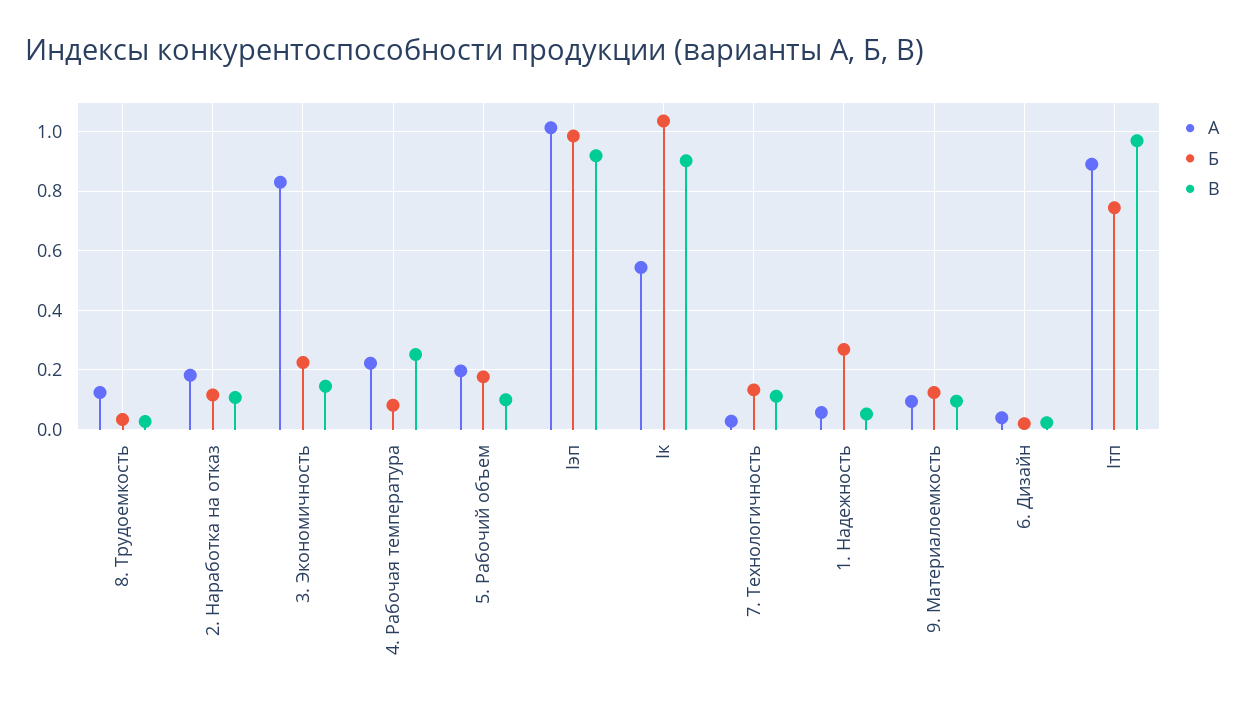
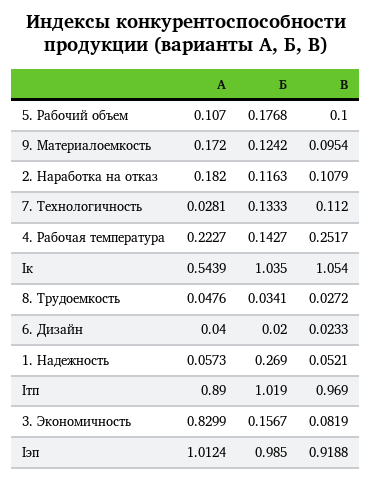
  {
    "А": {
-     "8. Трудоемкость": 0.125,
+     "8. Трудоемкость": 0.0476,
      "2. Наработка на отказ": 0.182,
      "3. Экономичность": 0.8299,
      "4. Рабочая температура": 0.2227,
-     "5. Рабочий объем": 0.2,
+     "5. Рабочий объем": 0.107,
      "Iэп": 1.0124,
      "Iк": 0.5439,
      "7. Технологичность": 0.0281,
      "1. Надежность": 0.0573,
-     "9. Материалоемкость": 0.1,
+     "9. Материалоемкость": 0.172,
      "6. Дизайн": 0.04,
      "Iтп": 0.89
    },
    "Б": {
      "8. Трудоемкость": 0.0341,
      "2. Наработка на отказ": 0.1163,
-     "3. Экономичность": 0.225,
+     "3. Экономичность": 0.1567,
-     "4. Рабочая температура": 0.075,
+     "4. Рабочая температура": 0.1427,
      "5. Рабочий объем": 0.1768,
      "Iэп": 0.985,
      "Iк": 1.035,
      "7. Технологичность": 0.1333,
      "1. Надежность": 0.269,
      "9. Материалоемкость": 0.1242,
      "6. Дизайн": 0.02,
-     "Iтп": 0.75
+     "Iтп": 1.019
    },
    "В": {
      "8. Трудоемкость": 0.0272,
      "2. Наработка на отказ": 0.1079,
-     "3. Экономичность": 0.15,
+     "3. Экономичность": 0.0819,
      "4. Рабочая температура": 0.2517,
      "5. Рабочий объем": 0.1,
      "Iэп": 0.9188,
-     "Iк": 0.9,
+     "Iк": 1.054,
      "7. Технологичность": 0.112,
      "1. Надежность": 0.0521,
      "9. Материалоемкость": 0.0954,
      "6. Дизайн": 0.0233,
      "Iтп": 0.969
    }
  }

